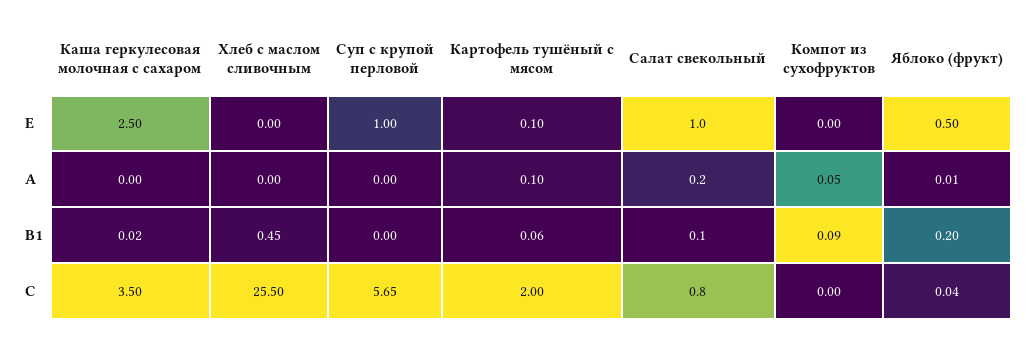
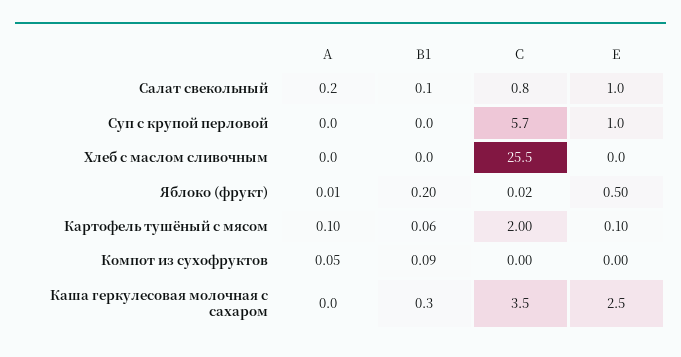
  {
    "Каша геркулесовая молочная с сахаром": {
      "E": 2.5,
      "A": 0,
-     "B1": 0.02,
+     "B1": 0.3,
      "C": 3.5
    },
    "Хлеб с маслом сливочным": {
      "E": 0,
      "A": 0,
-     "B1": 0.45,
+     "B1": 0,
      "C": 25.5
    },
    "Суп с крупой перловой": {
      "E": 1,
      "A": 0,
      "B1": 0,
      "C": 5.65
    },
    "Картофель тушёный с мясом": {
      "E": 0.1,
      "A": 0.1,
      "B1": 0.06,
      "C": 2
    },
    "Салат свекольный": {
      "E": 1,
      "A": 0.2,
      "B1": 0.1,
      "C": 0.8
    },
    "Компот из сухофруктов": {
      "E": 0,
      "A": 0.05,
      "B1": 0.09,
      "C": 0
    },
    "Яблоко (фрукт)": {
      "E": 0.5,
      "A": 0.01,
      "B1": 0.2,
-     "C": 0.04
+     "C": 0.02
    }
  }

